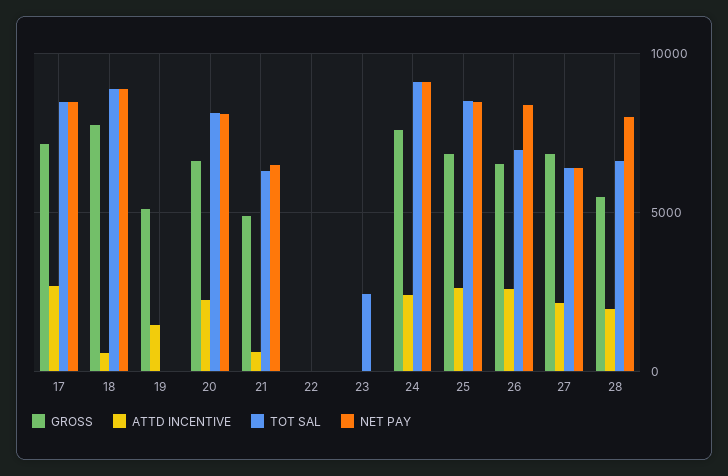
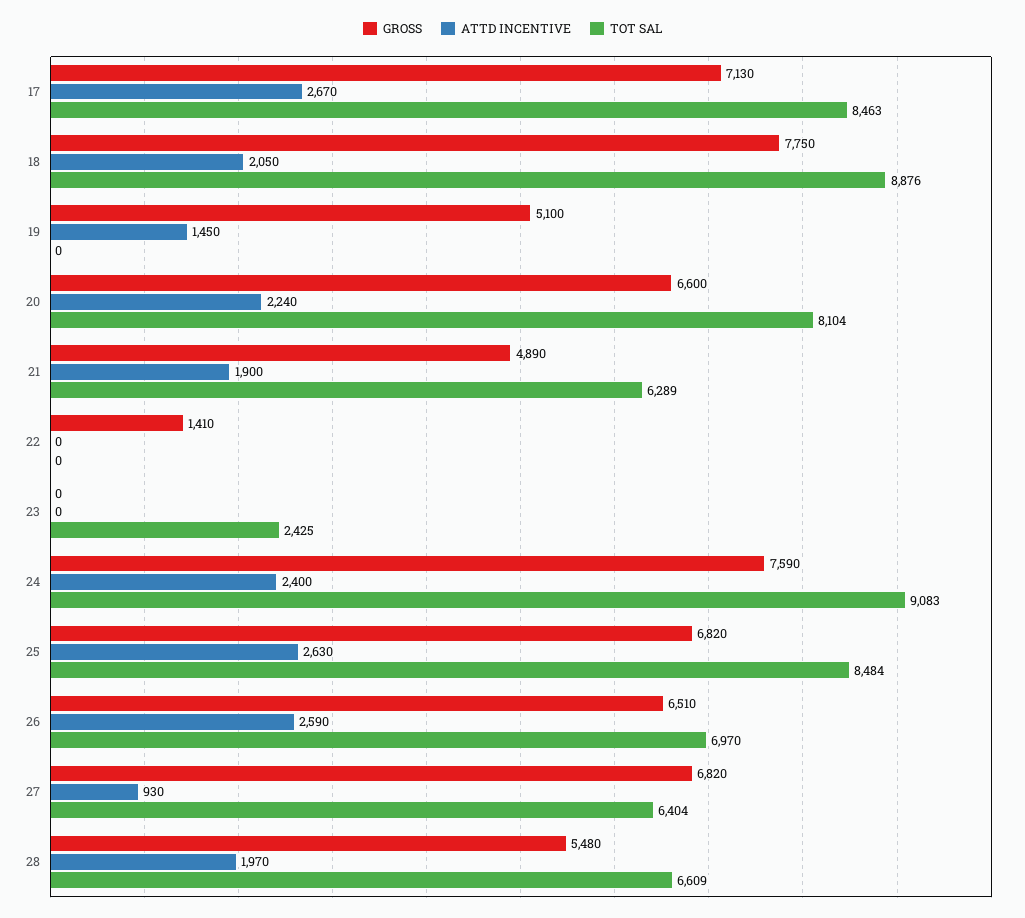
  {
    "GROSS": {
      "17": 7130,
      "18": 7750,
      "19": 5100,
      "20": 6600,
      "21": 4890,
-     "22": 0,
+     "22": 1410,
      "23": 0,
      "24": 7590,
      "25": 6820,
      "26": 6510,
      "27": 6820,
      "28": 5480
    },
    "ATTD INCENTIVE": {
      "17": 2670,
-     "18": 500,
+     "18": 2050,
      "19": 1450,
      "20": 2240,
-     "21": 500,
+     "21": 1900,
      "22": 0,
      "23": 0,
      "24": 2400,
      "25": 2630,
      "26": 2590,
-     "27": 2000,
+     "27": 930,
      "28": 1970
    },
    "TOT SAL": {
      "17": 8463,
      "18": 8876,
      "19": 0,
      "20": 8104,
      "21": 6289,
      "22": 0,
      "23": 2425,
      "24": 9083,
      "25": 8484,
      "26": 6970,
      "27": 6404,
      "28": 6609
-   },
+   }
-   "NET PAY": {
-     "17": 8500,
-     "18": 9000,
-     "19": 0,
-     "20": 8000,
-     "21": 6500,
-     "22": 0,
-     "23": 0,
-     "24": 9000,
-     "25": 8500,
-     "26": 8500,
-     "27": 6500,
-     "28": 8000
-   }
  }

